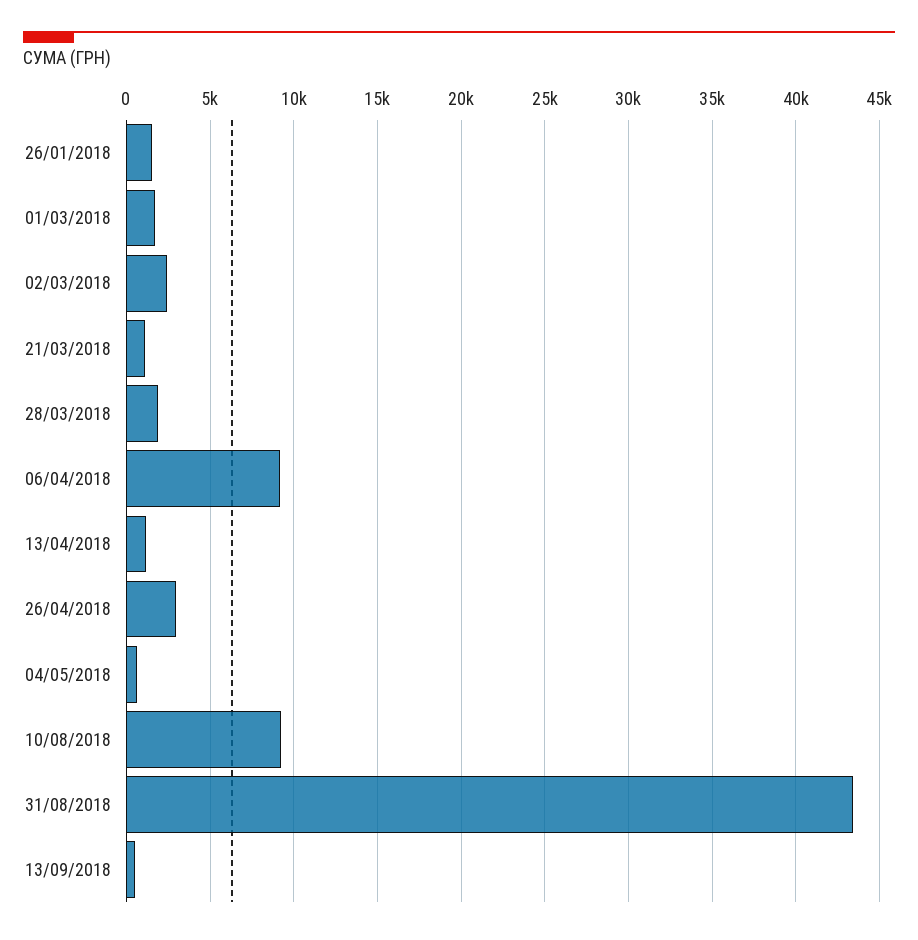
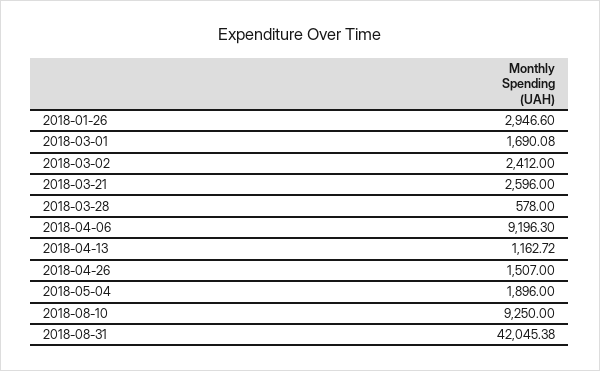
  {
-   "26/01/2018": 1500,
+   "26/01/2018": 2946.6,
    "01/03/2018": 1690.08,
    "02/03/2018": 2412,
-   "21/03/2018": 1000,
+   "21/03/2018": 2596,
-   "28/03/2018": 2000,
+   "28/03/2018": 578,
    "06/04/2018": 9196.3,
    "13/04/2018": 1162.72,
-   "26/04/2018": 3000,
+   "26/04/2018": 1507,
-   "04/05/2018": 500,
+   "04/05/2018": 1896,
    "10/08/2018": 9250,
-   "31/08/2018": 43500,
+   "31/08/2018": 42045.38
-   "13/09/2018": 500
  }

